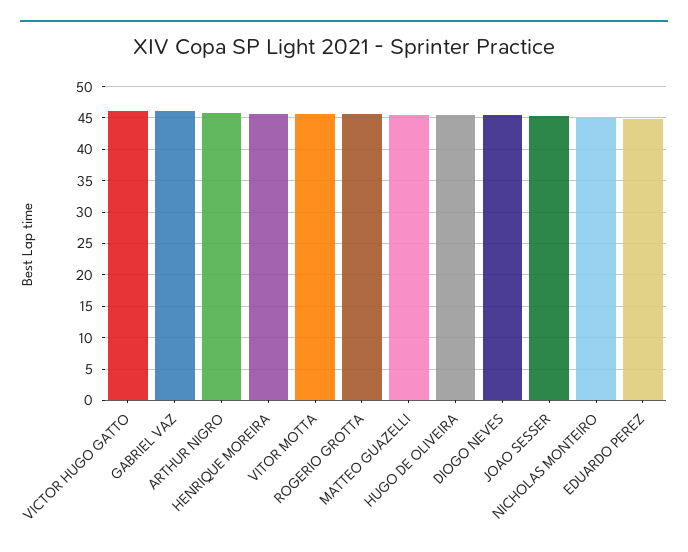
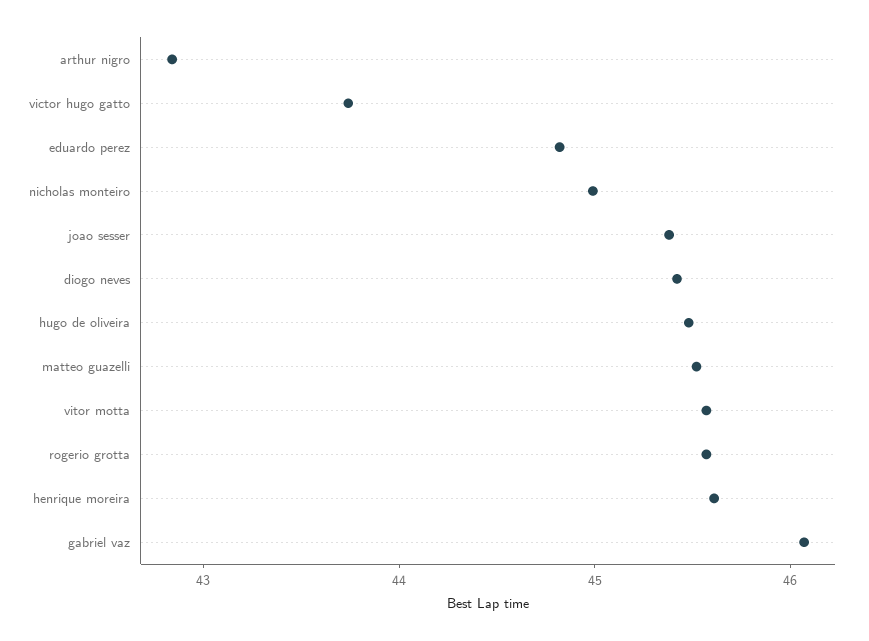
  {
-   "VICTOR HUGO GATTO": 46,
+   "VICTOR HUGO GATTO": 43.8,
    "GABRIEL VAZ": 46,
-   "ARTHUR NIGRO": 46,
+   "ARTHUR NIGRO": 42.8,
    "HENRIQUE MOREIRA": 45.6,
    "VITOR MOTTA": 45.6,
    "ROGERIO GROTTA": 45.6,
    "MATTEO GUAZELLI": 45.6,
    "HUGO DE OLIVEIRA": 45.4,
    "DIOGO NEVES": 45.4,
    "JOAO SESSER": 45.4,
    "NICHOLAS MONTEIRO": 45,
    "EDUARDO PEREZ": 44.8
  }

